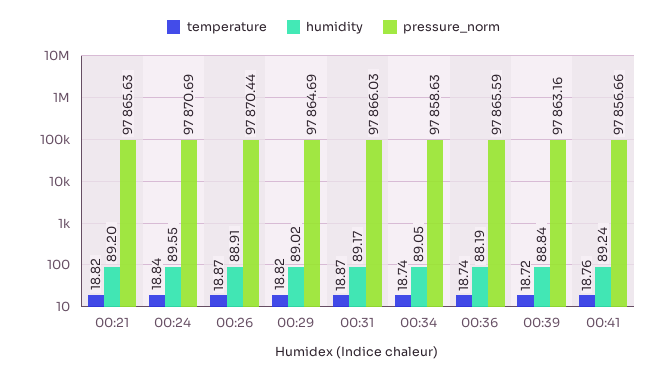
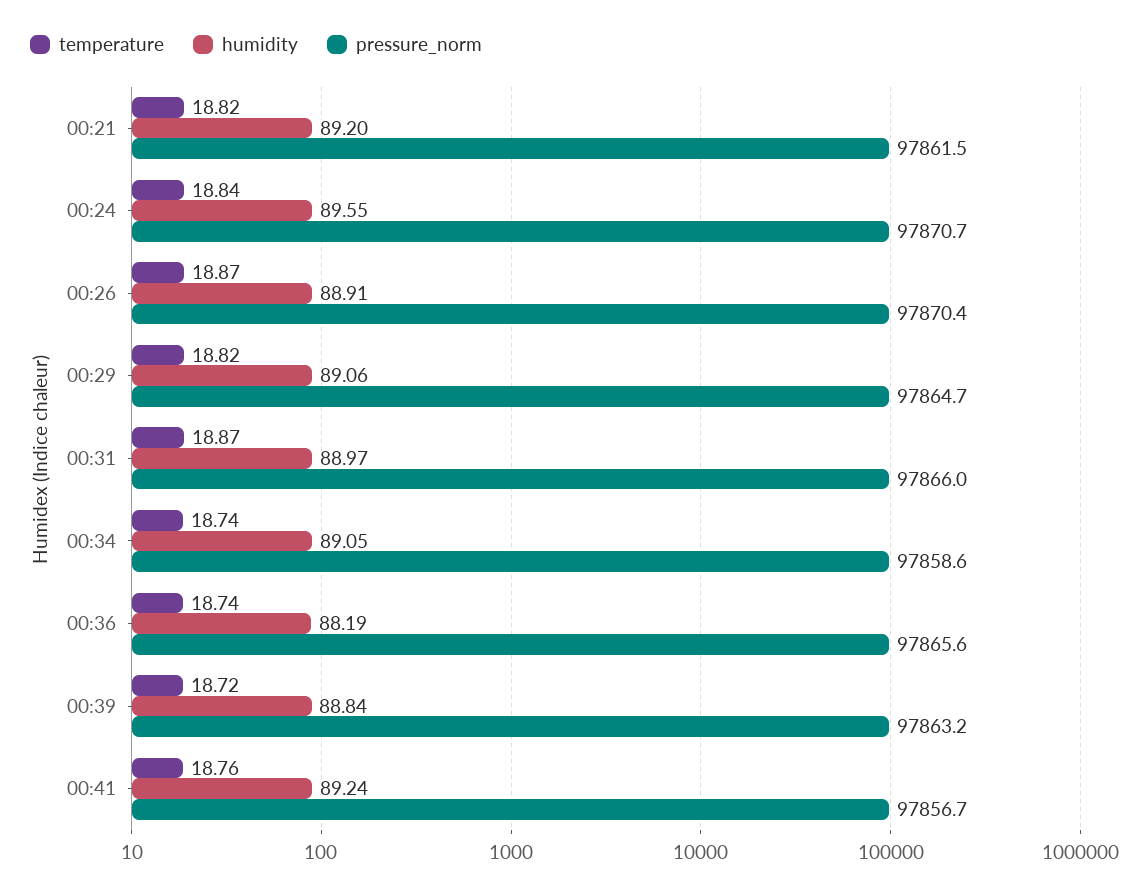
  {
    "temperature": {
      "00:21": 18.82,
      "00:24": 18.84,
      "00:26": 18.87,
      "00:29": 18.82,
      "00:31": 18.87,
      "00:34": 18.74,
      "00:36": 18.74,
      "00:39": 18.72,
      "00:41": 18.76
    },
    "humidity": {
      "00:21": 89.2,
      "00:24": 89.55,
      "00:26": 88.91,
-     "00:29": 89.02,
+     "00:29": 89.06,
-     "00:31": 89.17,
+     "00:31": 88.97,
      "00:34": 89.05,
      "00:36": 88.19,
      "00:39": 88.84,
      "00:41": 89.24
    },
    "pressure_norm": {
-     "00:21": 97865.63,
+     "00:21": 97861.5,
      "00:24": 97870.69,
      "00:26": 97870.44,
      "00:29": 97864.69,
      "00:31": 97866.03,
      "00:34": 97858.63,
      "00:36": 97865.59,
      "00:39": 97863.16,
      "00:41": 97856.66
    }
  }

